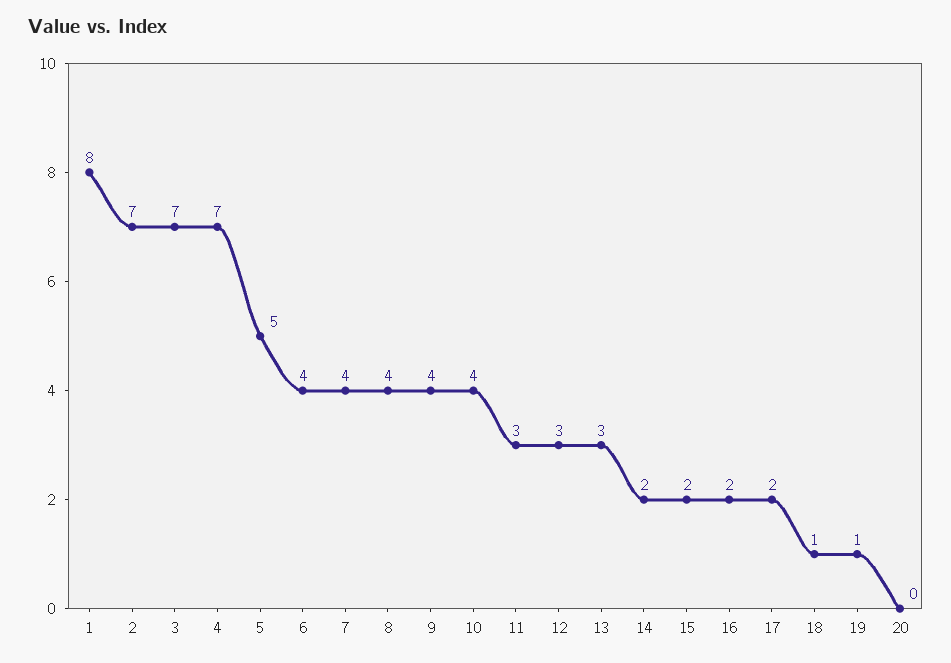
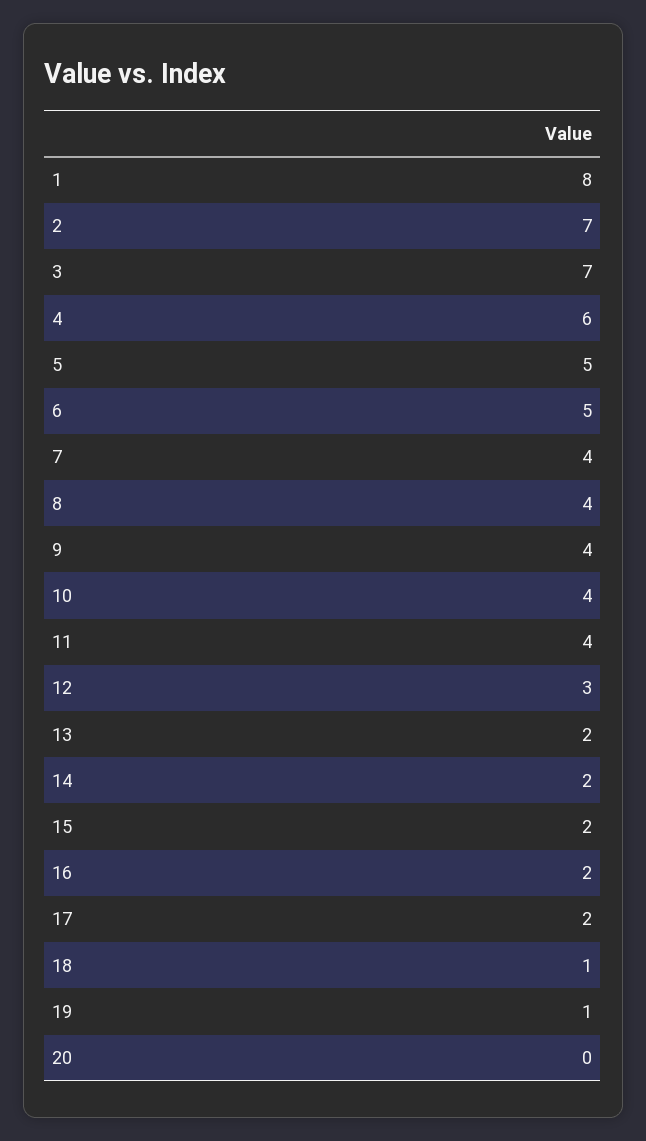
  {
    "1": 8,
    "2": 7,
    "3": 7,
-   "4": 7,
+   "4": 6,
    "5": 5,
-   "6": 4,
+   "6": 5,
    "7": 4,
    "8": 4,
    "9": 4,
    "10": 4,
-   "11": 3,
+   "11": 4,
    "12": 3,
-   "13": 3,
+   "13": 2,
    "14": 2,
    "15": 2,
    "16": 2,
    "17": 2,
    "18": 1,
    "19": 1,
    "20": 0
  }

